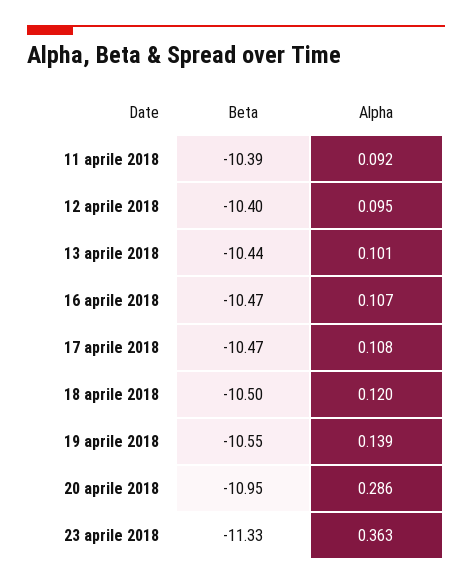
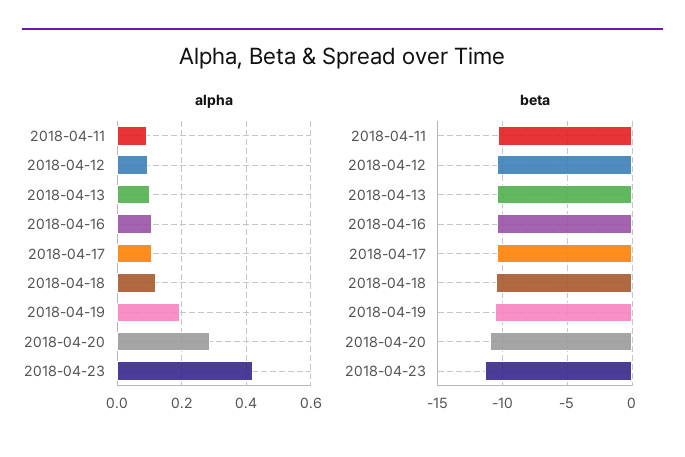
  {
    "Beta": {
      "11 aprile 2018": -10.39,
      "12 aprile 2018": -10.4,
      "13 aprile 2018": -10.44,
      "16 aprile 2018": -10.47,
      "17 aprile 2018": -10.47,
      "18 aprile 2018": -10.5,
      "19 aprile 2018": -10.55,
      "20 aprile 2018": -10.95,
      "23 aprile 2018": -11.33
    },
    "Alpha": {
      "11 aprile 2018": 0.092,
      "12 aprile 2018": 0.095,
      "13 aprile 2018": 0.101,
      "16 aprile 2018": 0.107,
      "17 aprile 2018": 0.108,
      "18 aprile 2018": 0.12,
-     "19 aprile 2018": 0.139,
+     "19 aprile 2018": 0.2,
      "20 aprile 2018": 0.286,
-     "23 aprile 2018": 0.363
+     "23 aprile 2018": 0.42
    }
  }

